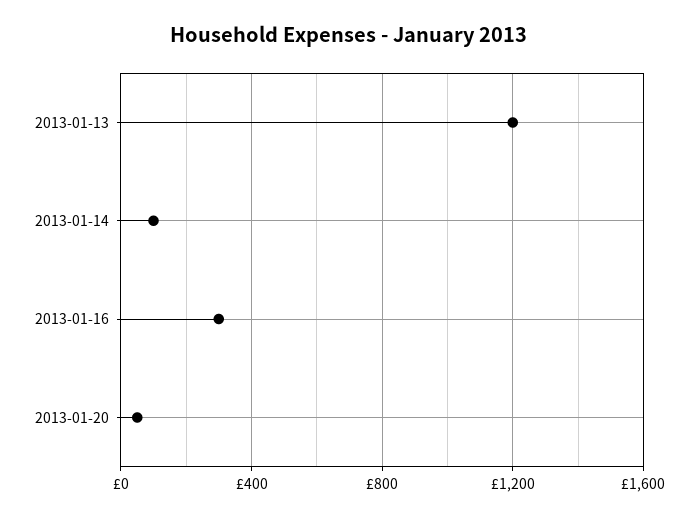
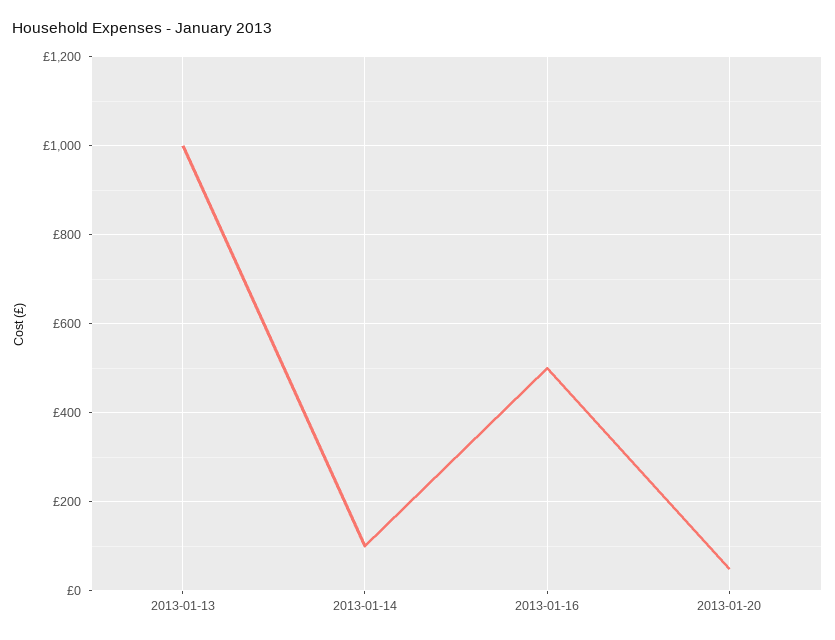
  {
-   "2013-01-13": 1200,
+   "2013-01-13": 1000,
    "2013-01-14": 100,
-   "2013-01-16": 300,
+   "2013-01-16": 500,
    "2013-01-20": 60
  }

